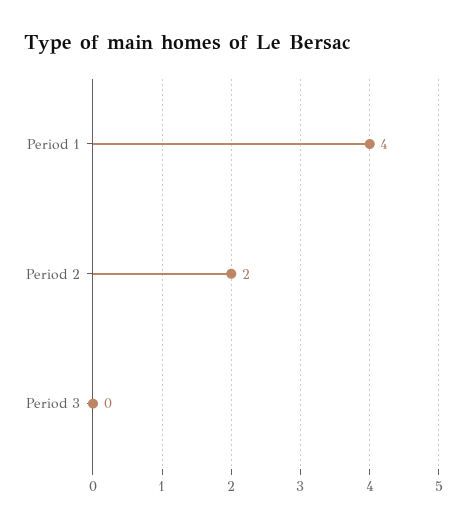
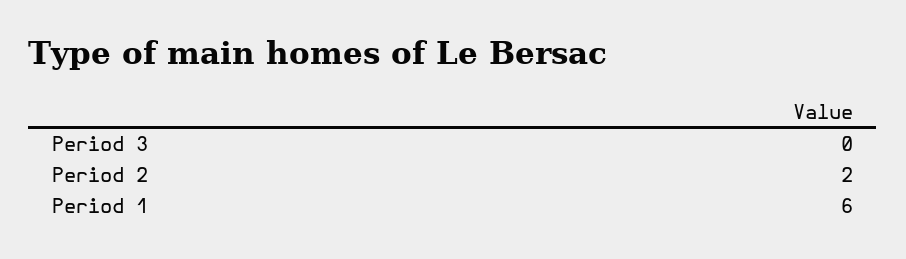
  {
-   "Period 1": 4,
+   "Period 1": 6,
    "Period 2": 2,
    "Period 3": 0
  }

